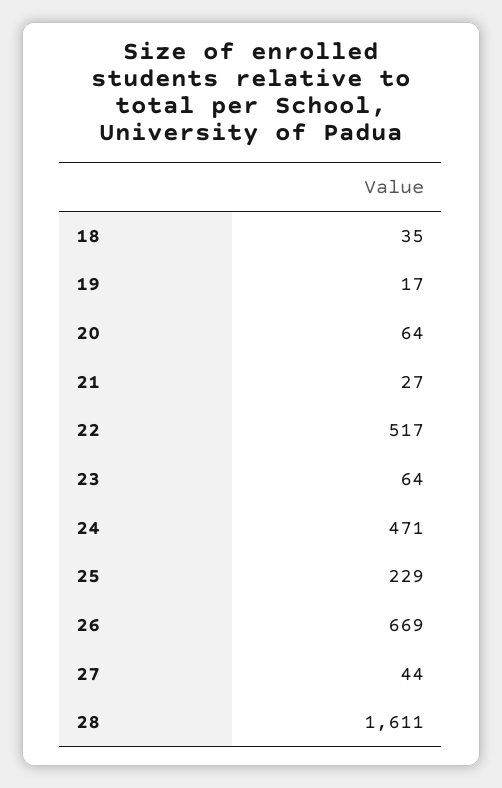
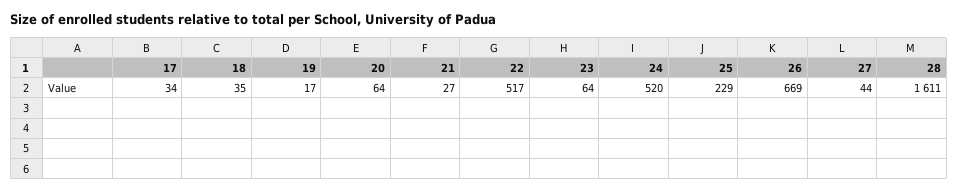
  {
    "18": 35,
    "19": 17,
    "20": 64,
    "21": 27,
    "22": 517,
    "23": 64,
-   "24": 471,
+   "24": 520,
    "25": 229,
    "26": 669,
    "27": 44,
-   "28": 1611
+   "28": 1611,
+   "17": 34
  }

